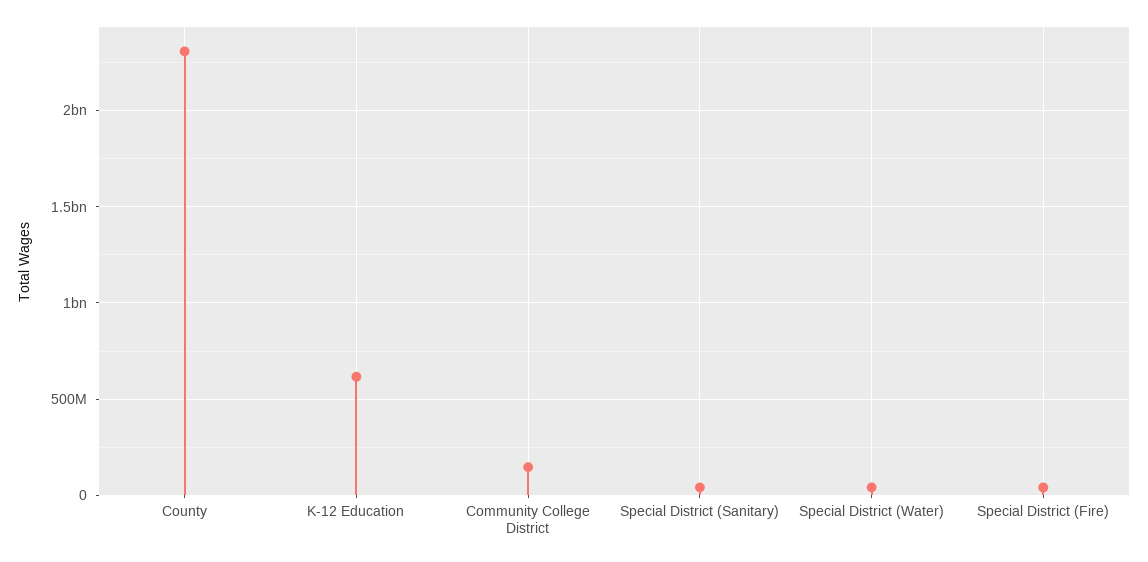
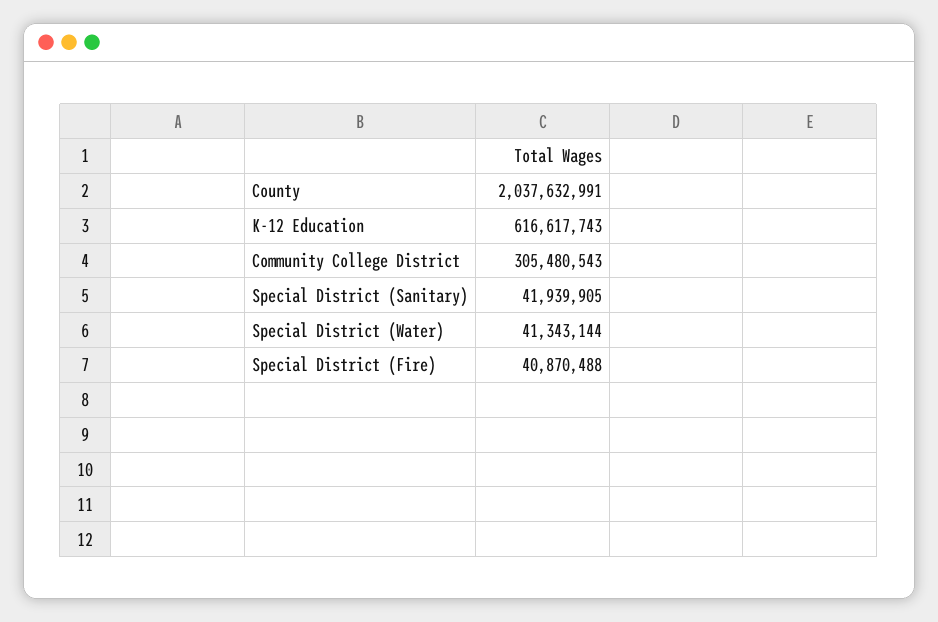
  {
-   "County": 2300000000,
+   "County": 2037632991,
    "K-12 Education": 616617743,
-   "Community College District": 150000000,
+   "Community College District": 305480543,
    "Special District (Sanitary)": 41939905,
    "Special District (Water)": 41343144,
    "Special District (Fire)": 40870488
  }

